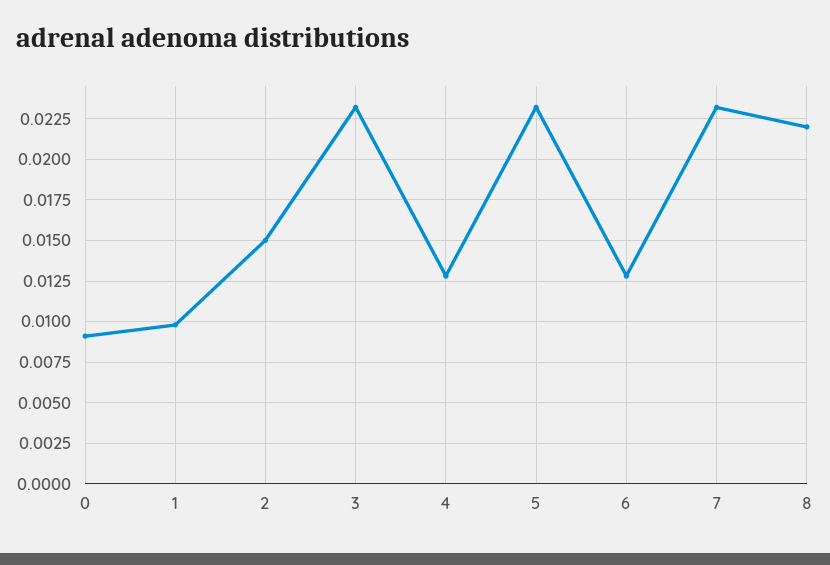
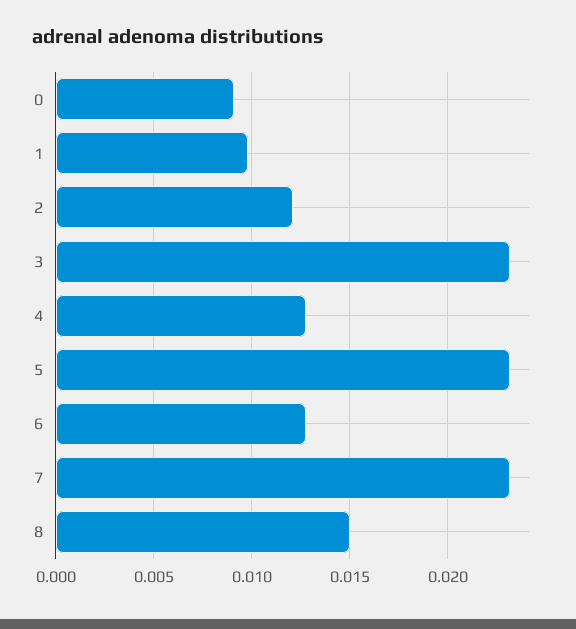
  {
    "0": 0.009,
    "1": 0.01,
-   "2": 0.015,
+   "2": 0.012,
    "3": 0.023,
    "4": 0.013,
    "5": 0.023,
    "6": 0.013,
    "7": 0.023,
-   "8": 0.022
+   "8": 0.015
  }

